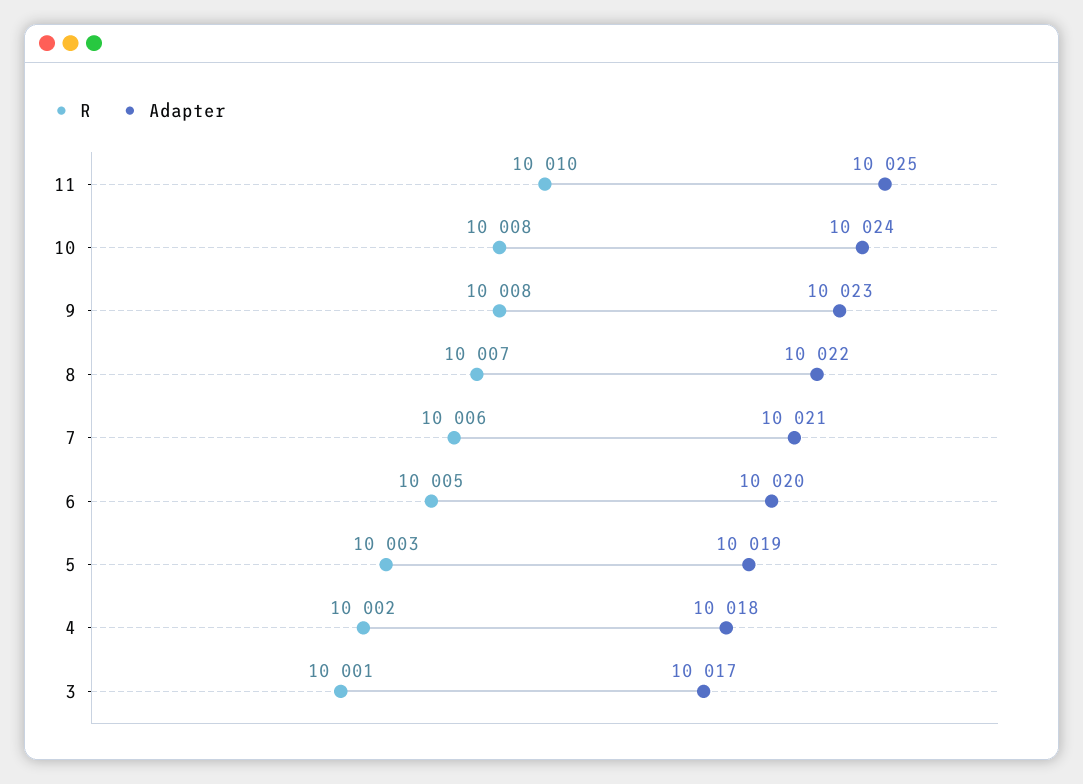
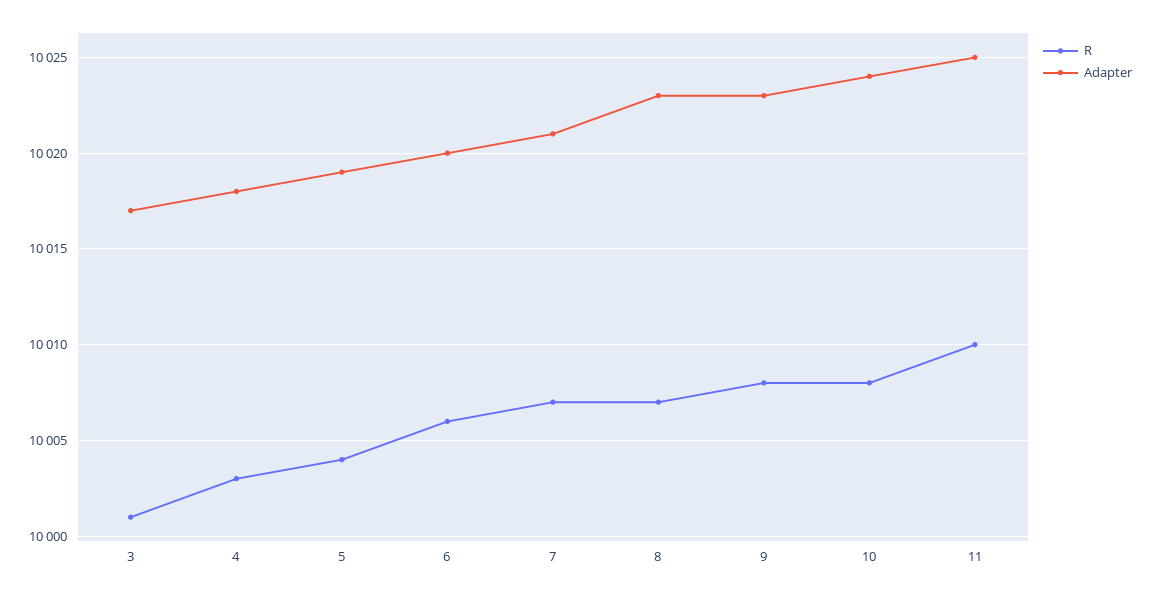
  {
    "R": {
      "11": 10010,
      "10": 10008,
      "9": 10008,
      "8": 10007,
-     "7": 10006,
+     "7": 10007,
-     "6": 10005,
+     "6": 10006,
-     "5": 10003,
+     "5": 10004,
-     "4": 10002,
+     "4": 10003,
      "3": 10001
    },
    "Adapter": {
      "11": 10025,
      "10": 10024,
      "9": 10023,
-     "8": 10022,
+     "8": 10023,
      "7": 10021,
      "6": 10020,
      "5": 10019,
      "4": 10018,
      "3": 10017
    }
  }

